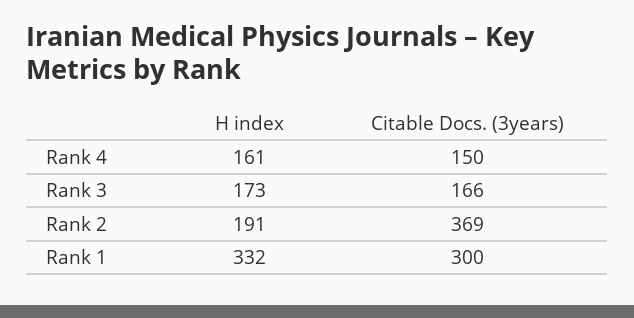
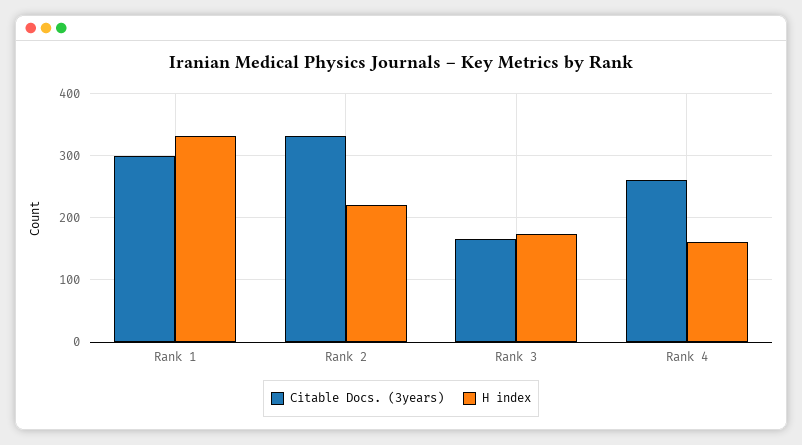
  {
    "H index": {
      "Rank 4": 161,
      "Rank 3": 173,
-     "Rank 2": 191,
+     "Rank 2": 220,
      "Rank 1": 332
    },
    "Citable Docs. (3years)": {
-     "Rank 4": 150,
+     "Rank 4": 260,
      "Rank 3": 166,
-     "Rank 2": 369,
+     "Rank 2": 330,
      "Rank 1": 300
    }
  }

